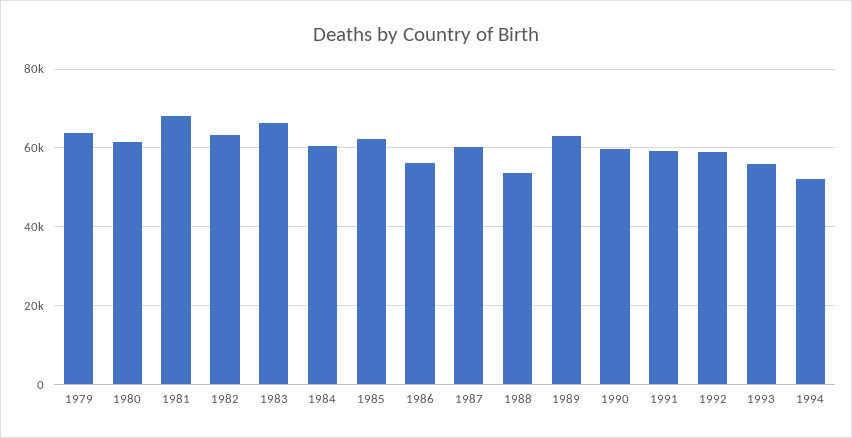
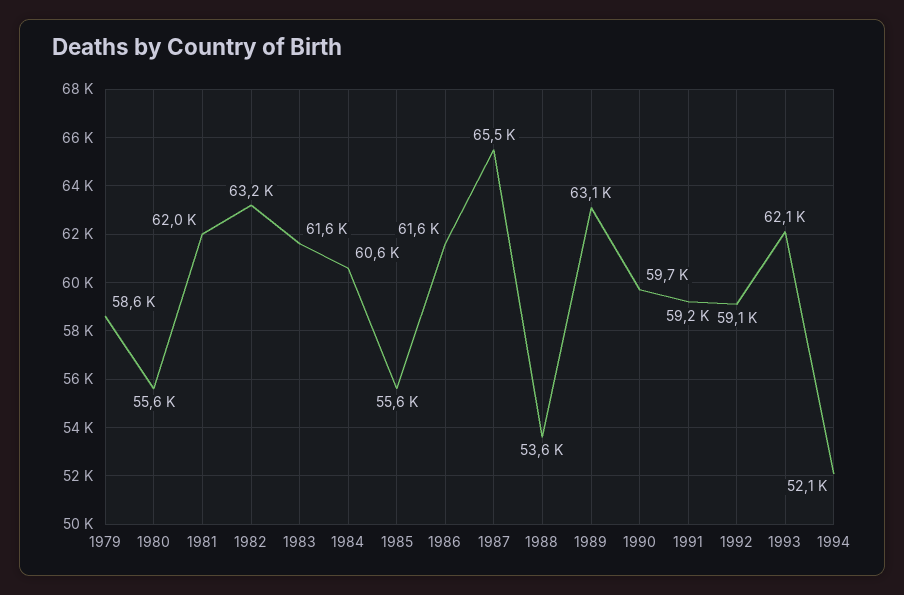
  {
-   "1979": 64000,
+   "1979": 58600,
-   "1980": 62000,
+   "1980": 55600,
-   "1981": 68000,
+   "1981": 62000,
    "1982": 63200,
-   "1983": 66000,
+   "1983": 61600,
    "1984": 60600,
-   "1985": 62000,
+   "1985": 55600,
-   "1986": 56000,
+   "1986": 61600,
-   "1987": 60000,
+   "1987": 65500,
    "1988": 53600,
    "1989": 63100,
    "1990": 59700,
    "1991": 59200,
    "1992": 59100,
-   "1993": 56000,
+   "1993": 62100,
    "1994": 52100
  }

